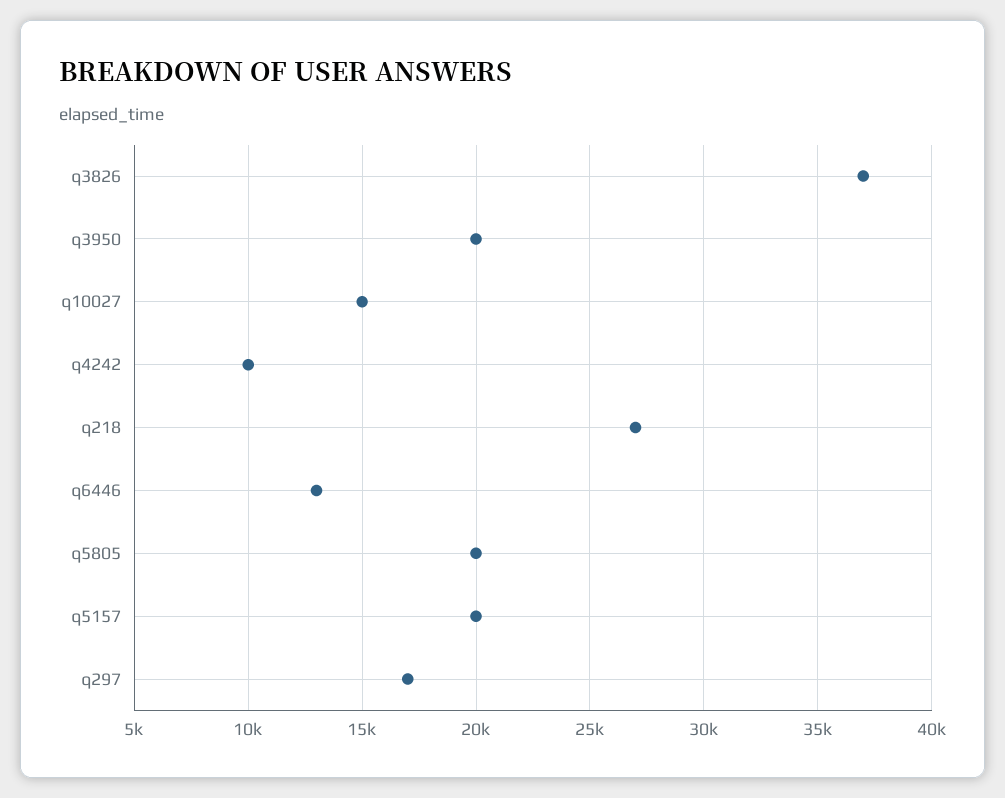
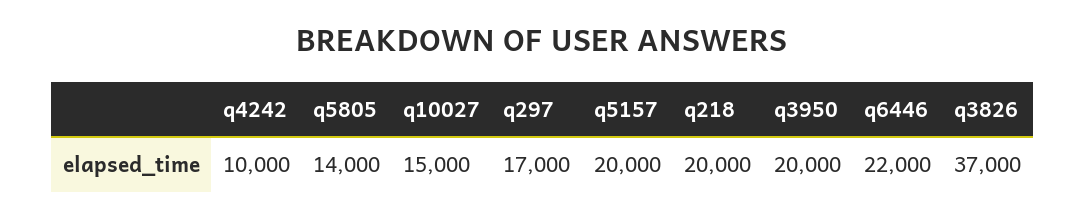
  {
    "q3826": 37000,
    "q3950": 20000,
    "q10027": 15000,
    "q4242": 10000,
-   "q218": 27000,
+   "q218": 20000,
-   "q6446": 13000,
+   "q6446": 22000,
-   "q5805": 20000,
+   "q5805": 14000,
    "q5157": 20000,
    "q297": 17000
  }

